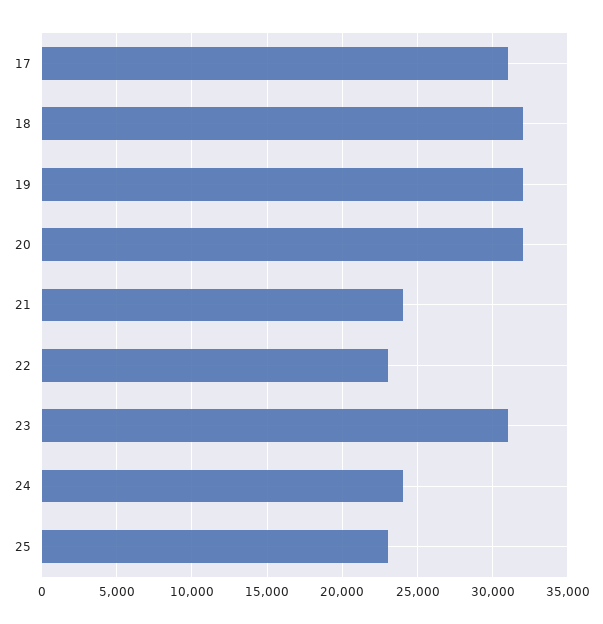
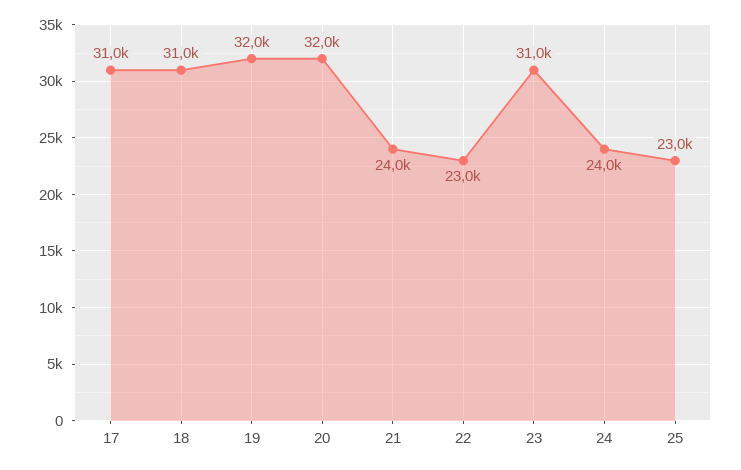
  {
    "17": 31000,
-   "18": 32000,
+   "18": 31000,
    "19": 32000,
    "20": 32000,
    "21": 24000,
    "22": 23000,
    "23": 31000,
    "24": 24000,
    "25": 23000
  }

